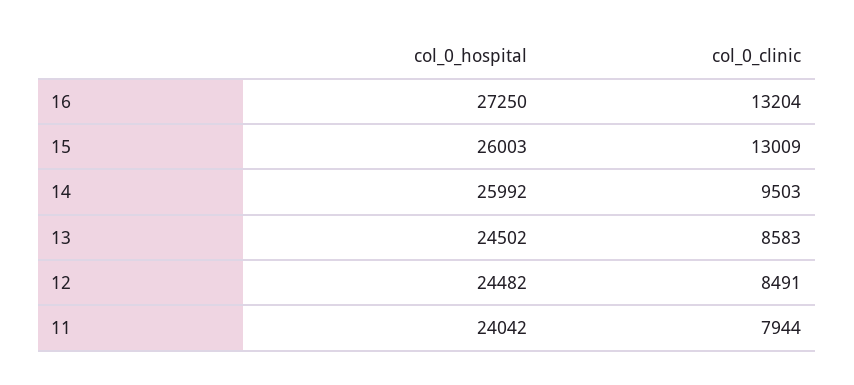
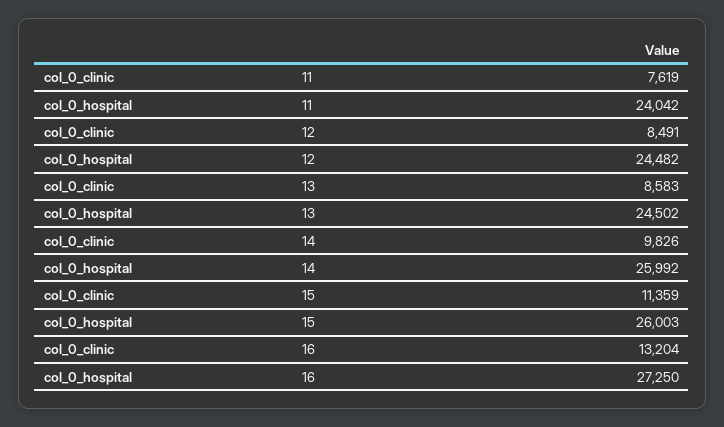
  {
    "col_0_hospital": {
      "16": 27250,
      "15": 26003,
      "14": 25992,
      "13": 24502,
      "12": 24482,
      "11": 24042
    },
    "col_0_clinic": {
      "16": 13204,
-     "15": 13009,
+     "15": 11359,
-     "14": 9503,
+     "14": 9826,
      "13": 8583,
      "12": 8491,
-     "11": 7944
+     "11": 7619
    }
  }

